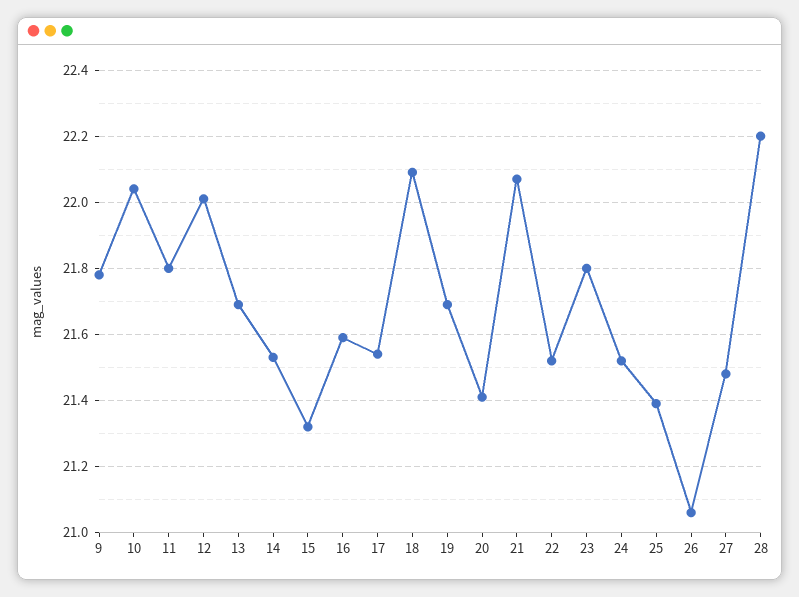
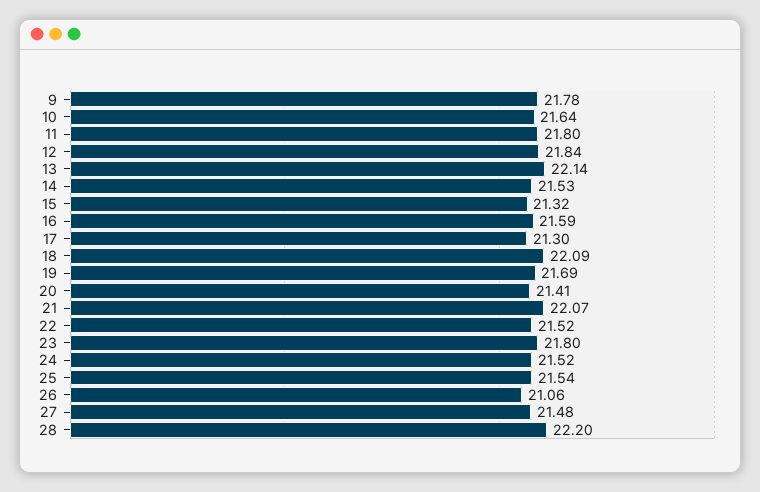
  {
    "9": 21.78,
-   "10": 22.05,
+   "10": 21.64,
    "11": 21.8,
-   "12": 22,
+   "12": 21.84,
-   "13": 21.7,
+   "13": 22.14,
    "14": 21.53,
    "15": 21.32,
    "16": 21.59,
-   "17": 21.55,
+   "17": 21.3,
    "18": 22.09,
    "19": 21.69,
    "20": 21.41,
    "21": 22.07,
    "22": 21.52,
    "23": 21.8,
    "24": 21.52,
-   "25": 21.4,
+   "25": 21.54,
    "26": 21.06,
    "27": 21.48,
    "28": 22.2
  }

